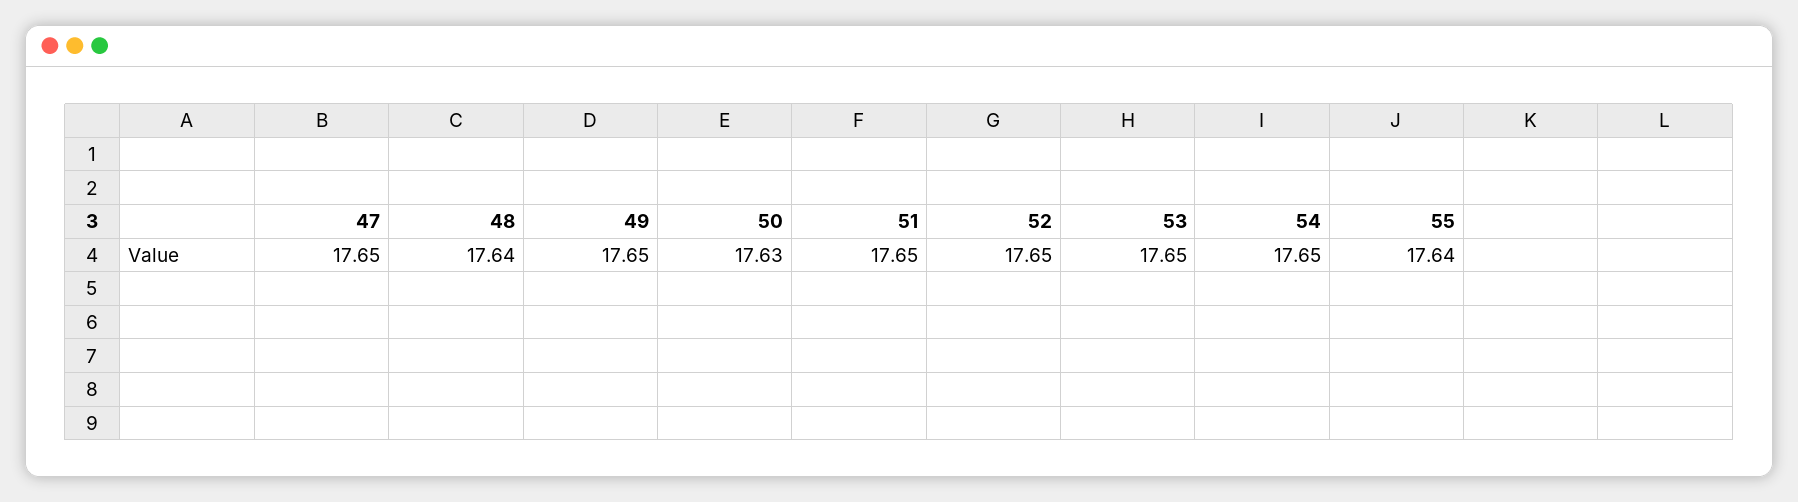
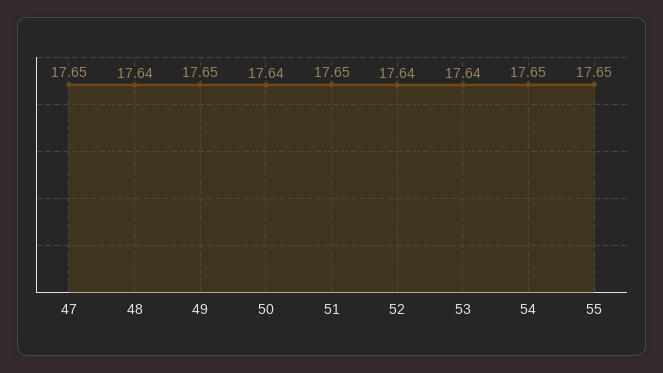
  {
    "47": 17.65,
    "48": 17.64,
    "49": 17.65,
-   "50": 17.63,
+   "50": 17.64,
    "51": 17.65,
-   "52": 17.65,
+   "52": 17.64,
-   "53": 17.65,
+   "53": 17.64,
    "54": 17.65,
-   "55": 17.64
+   "55": 17.65
  }

